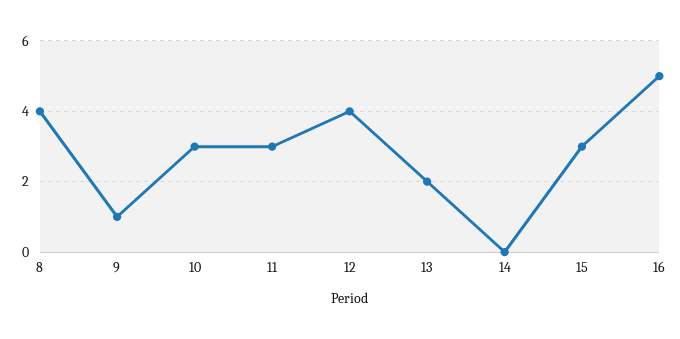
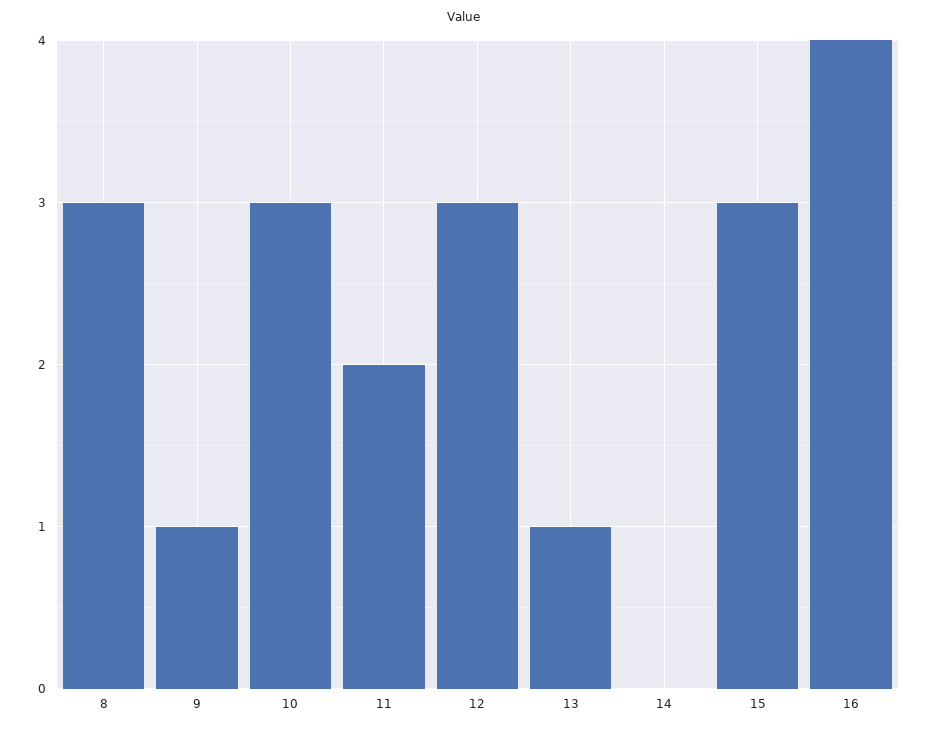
  {
-   "8": 4,
+   "8": 3,
    "9": 1,
    "10": 3,
-   "11": 3,
+   "11": 2,
-   "12": 4,
+   "12": 3,
-   "13": 2,
+   "13": 1,
    "14": 0,
    "15": 3,
-   "16": 5
+   "16": 4
  }

